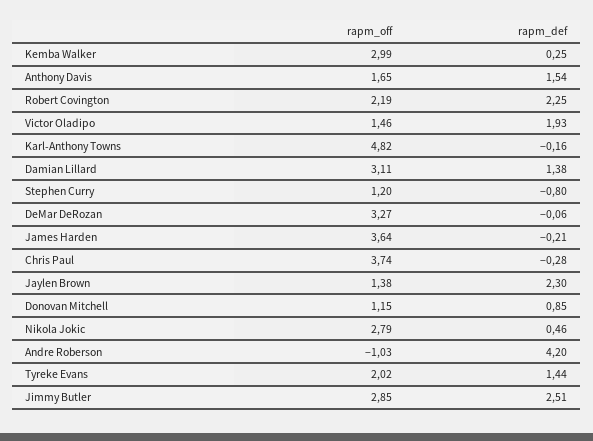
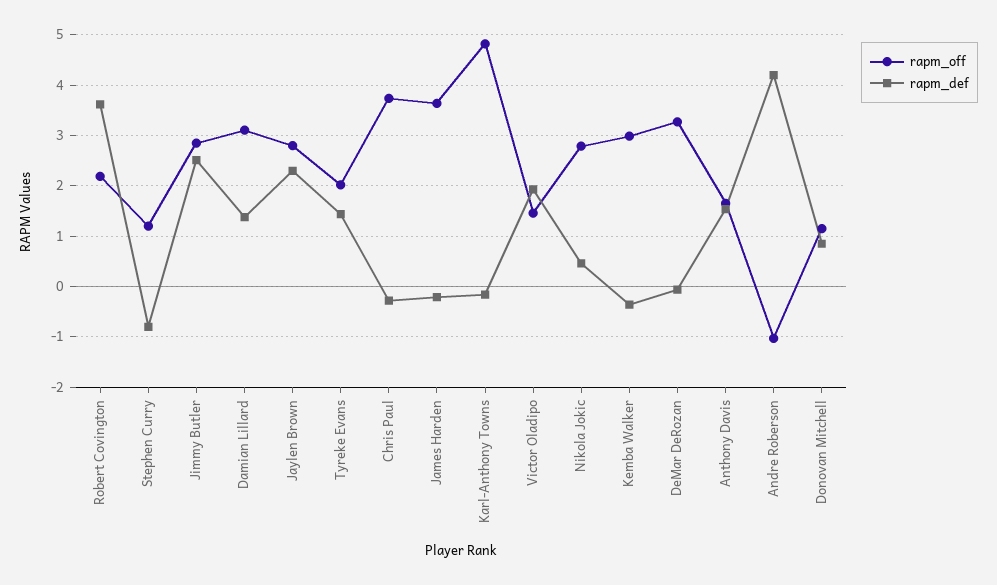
  {
    "rapm_off": {
      "Kemba Walker": 2.99,
      "Anthony Davis": 1.65,
      "Robert Covington": 2.19,
      "Victor Oladipo": 1.46,
      "Karl-Anthony Towns": 4.82,
      "Damian Lillard": 3.11,
      "Stephen Curry": 1.2,
      "DeMar DeRozan": 3.27,
      "James Harden": 3.64,
      "Chris Paul": 3.74,
-     "Jaylen Brown": 1.38,
+     "Jaylen Brown": 2.8,
      "Donovan Mitchell": 1.15,
      "Nikola Jokic": 2.79,
      "Andre Roberson": -1.03,
      "Tyreke Evans": 2.02,
      "Jimmy Butler": 2.85
    },
    "rapm_def": {
-     "Kemba Walker": 0.25,
+     "Kemba Walker": -0.4,
      "Anthony Davis": 1.54,
-     "Robert Covington": 2.25,
+     "Robert Covington": 3.6,
      "Victor Oladipo": 1.93,
      "Karl-Anthony Towns": -0.16,
      "Damian Lillard": 1.38,
      "Stephen Curry": -0.8,
      "DeMar DeRozan": -0.06,
      "James Harden": -0.21,
      "Chris Paul": -0.28,
      "Jaylen Brown": 2.3,
      "Donovan Mitchell": 0.85,
      "Nikola Jokic": 0.46,
      "Andre Roberson": 4.2,
      "Tyreke Evans": 1.44,
      "Jimmy Butler": 2.51
    }
  }

